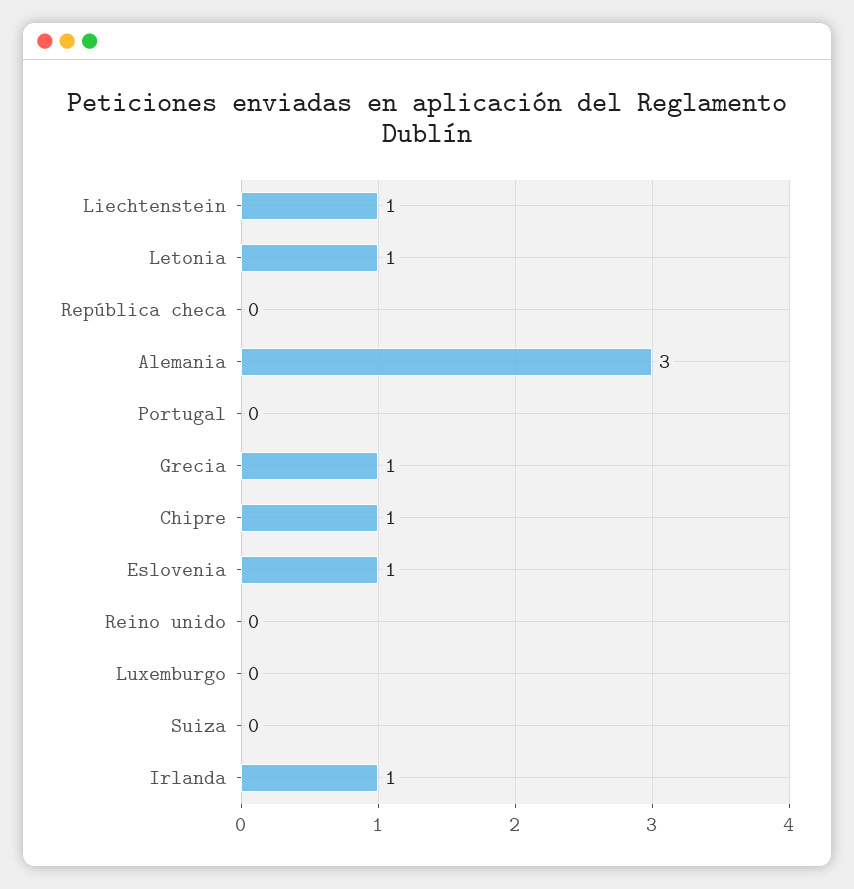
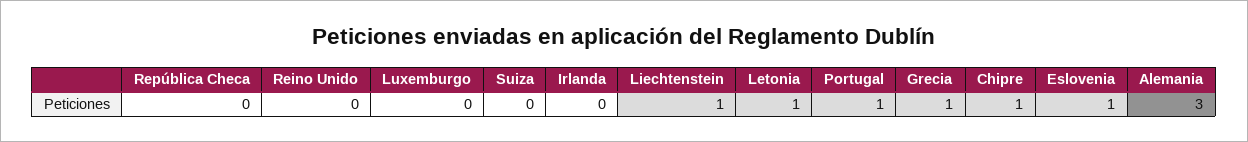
  {
    "Liechtenstein": 1,
    "Letonia": 1,
    "República checa": 0,
    "Alemania": 3,
-   "Portugal": 0,
+   "Portugal": 1,
    "Grecia": 1,
    "Chipre": 1,
    "Eslovenia": 1,
    "Reino unido": 0,
    "Luxemburgo": 0,
    "Suiza": 0,
-   "Irlanda": 1
+   "Irlanda": 0
  }

